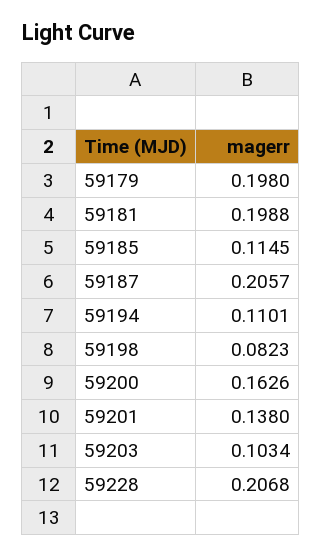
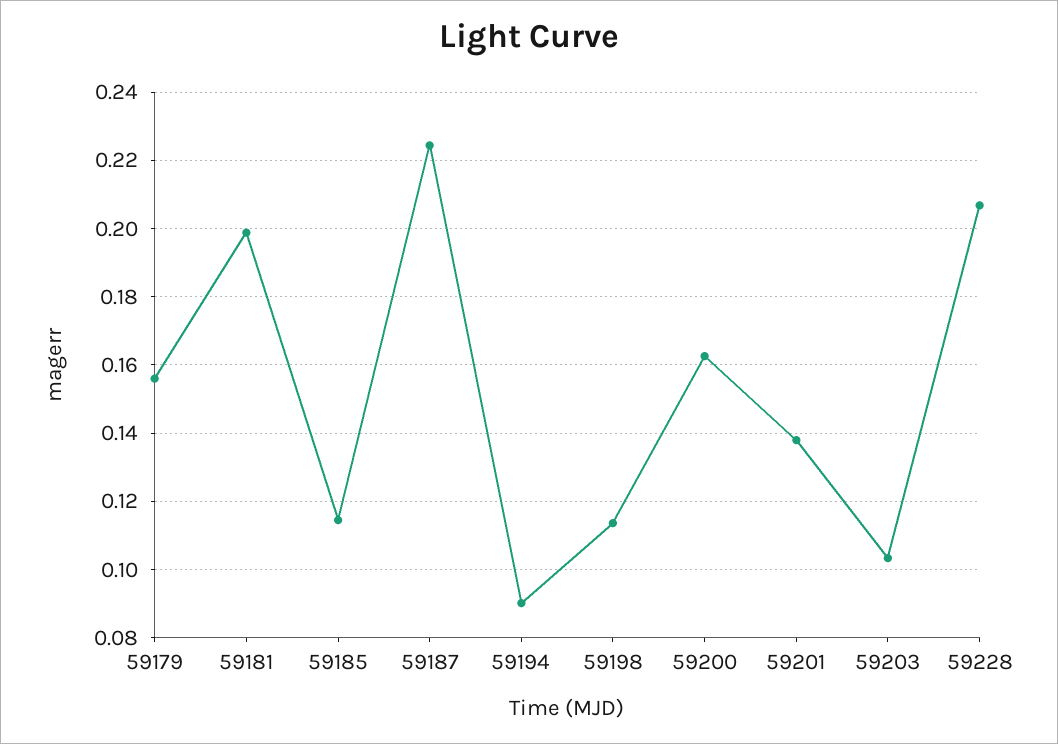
  {
-   "59179": 0.198,
+   "59179": 0.156,
    "59181": 0.1988,
    "59185": 0.1145,
-   "59187": 0.2057,
+   "59187": 0.224,
-   "59194": 0.1101,
+   "59194": 0.09,
-   "59198": 0.0823,
+   "59198": 0.114,
    "59200": 0.1626,
    "59201": 0.138,
    "59203": 0.1034,
    "59228": 0.2068
  }

